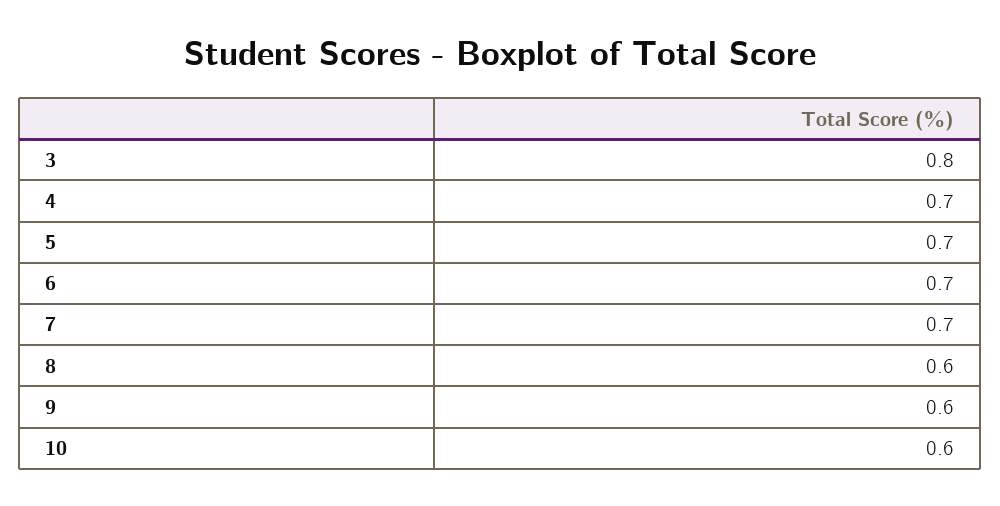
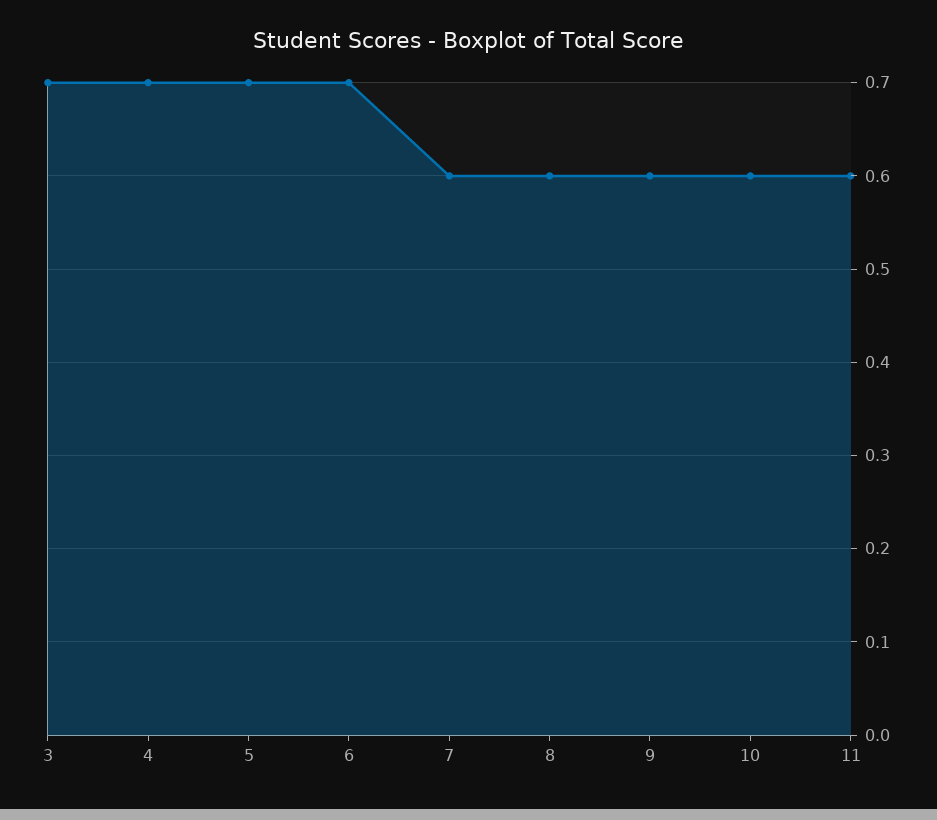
  {
-   "3": 0.8,
+   "3": 0.7,
    "4": 0.7,
    "5": 0.7,
    "6": 0.7,
-   "7": 0.7,
+   "7": 0.6,
    "8": 0.6,
    "9": 0.6,
-   "10": 0.6
+   "10": 0.6,
+   "11": 0.6
  }

